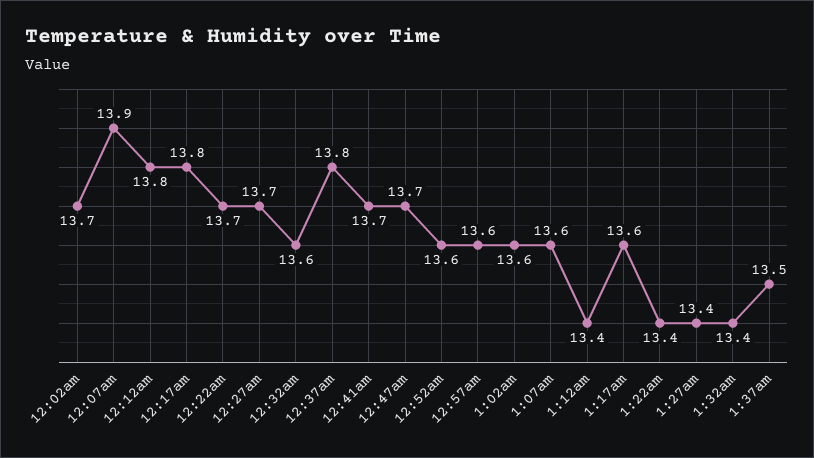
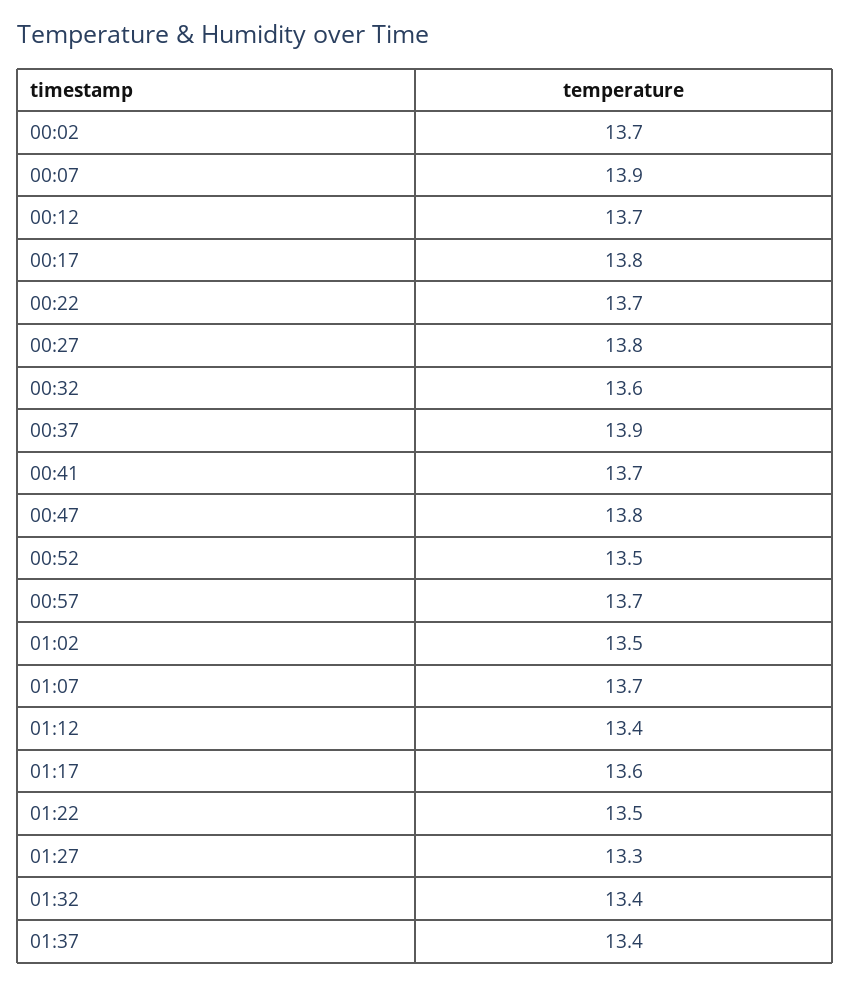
  {
    "12:02am": 13.7,
    "12:07am": 13.9,
-   "12:12am": 13.8,
+   "12:12am": 13.7,
    "12:17am": 13.8,
    "12:22am": 13.7,
-   "12:27am": 13.7,
+   "12:27am": 13.8,
    "12:32am": 13.6,
-   "12:37am": 13.8,
+   "12:37am": 13.9,
    "12:41am": 13.7,
-   "12:47am": 13.7,
+   "12:47am": 13.8,
-   "12:52am": 13.6,
+   "12:52am": 13.5,
-   "12:57am": 13.6,
+   "12:57am": 13.7,
-   "1:02am": 13.6,
+   "1:02am": 13.5,
-   "1:07am": 13.6,
+   "1:07am": 13.7,
    "1:12am": 13.4,
    "1:17am": 13.6,
-   "1:22am": 13.4,
+   "1:22am": 13.5,
-   "1:27am": 13.4,
+   "1:27am": 13.3,
    "1:32am": 13.4,
-   "1:37am": 13.5
+   "1:37am": 13.4
  }

